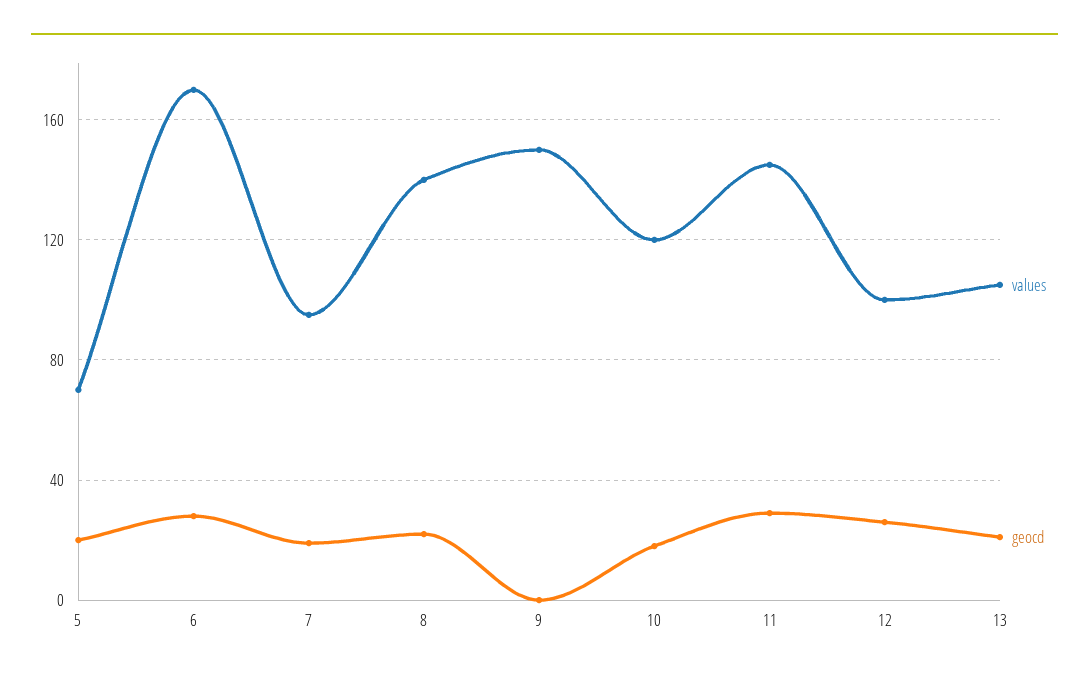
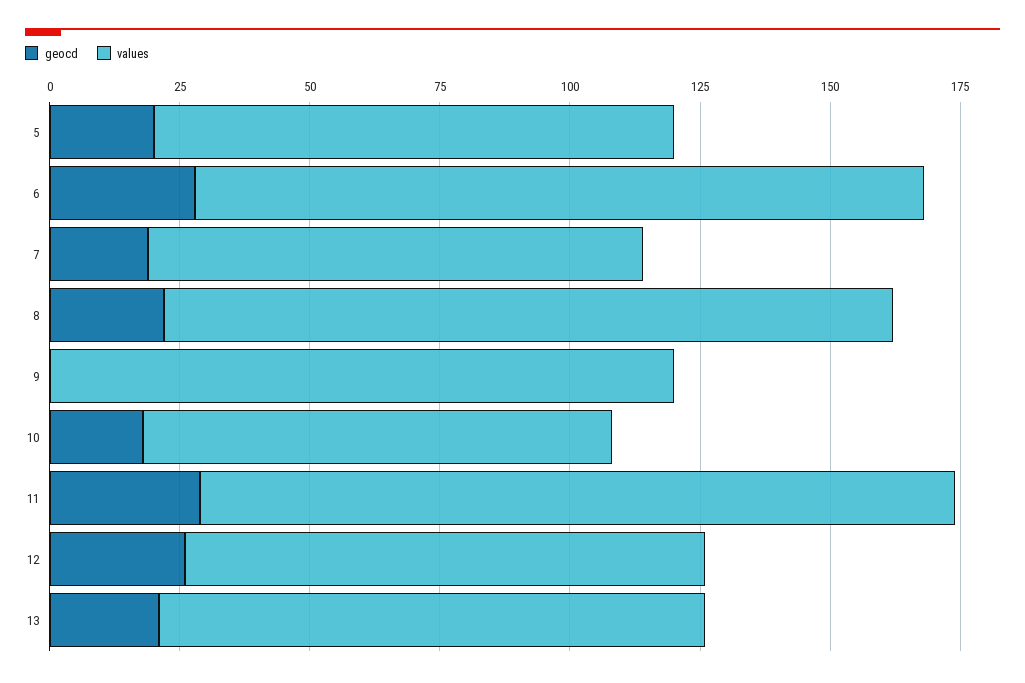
  {
    "values": {
-     "5": 70,
+     "5": 100,
-     "6": 170,
+     "6": 140,
      "7": 95,
      "8": 140,
-     "9": 150,
+     "9": 120,
-     "10": 120,
+     "10": 90,
      "11": 145,
      "12": 100,
      "13": 105
    },
    "geocd": {
      "5": 20,
      "6": 30,
      "7": 20,
      "8": 20,
      "9": 0,
      "10": 20,
      "11": 30,
      "12": 25,
      "13": 20
    }
  }

